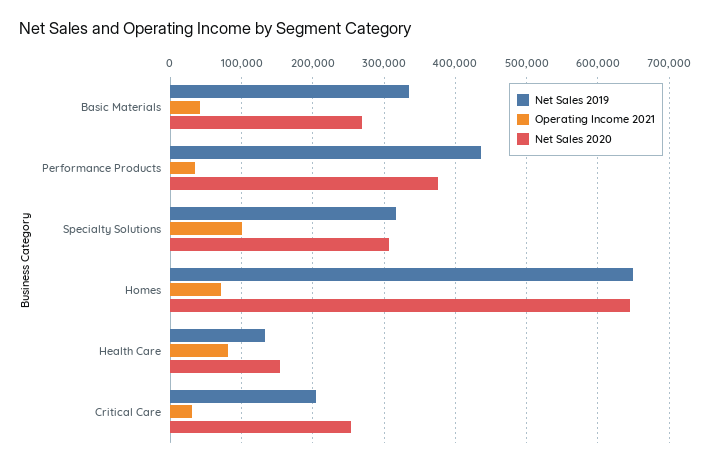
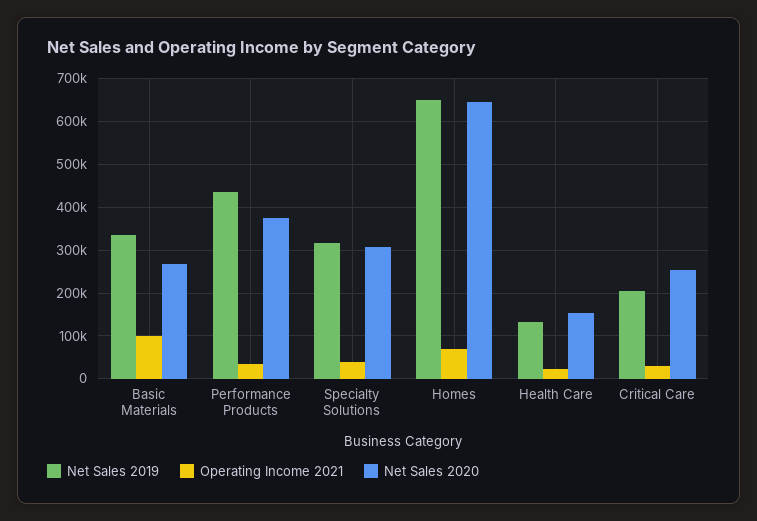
  {
    "Net Sales 2019": {
      "Basic Materials": 340000,
      "Performance Products": 440000,
      "Specialty Solutions": 320000,
      "Homes": 650000,
      "Health Care": 130000,
      "Critical Care": 200000
    },
    "Operating Income 2021": {
-     "Basic Materials": 40000,
+     "Basic Materials": 100000,
      "Performance Products": 30000,
-     "Specialty Solutions": 100000,
+     "Specialty Solutions": 40000,
      "Homes": 70000,
-     "Health Care": 80000,
+     "Health Care": 20000,
      "Critical Care": 30000
    },
    "Net Sales 2020": {
      "Basic Materials": 270000,
      "Performance Products": 380000,
      "Specialty Solutions": 310000,
      "Homes": 640000,
      "Health Care": 150000,
      "Critical Care": 250000
    }
  }

